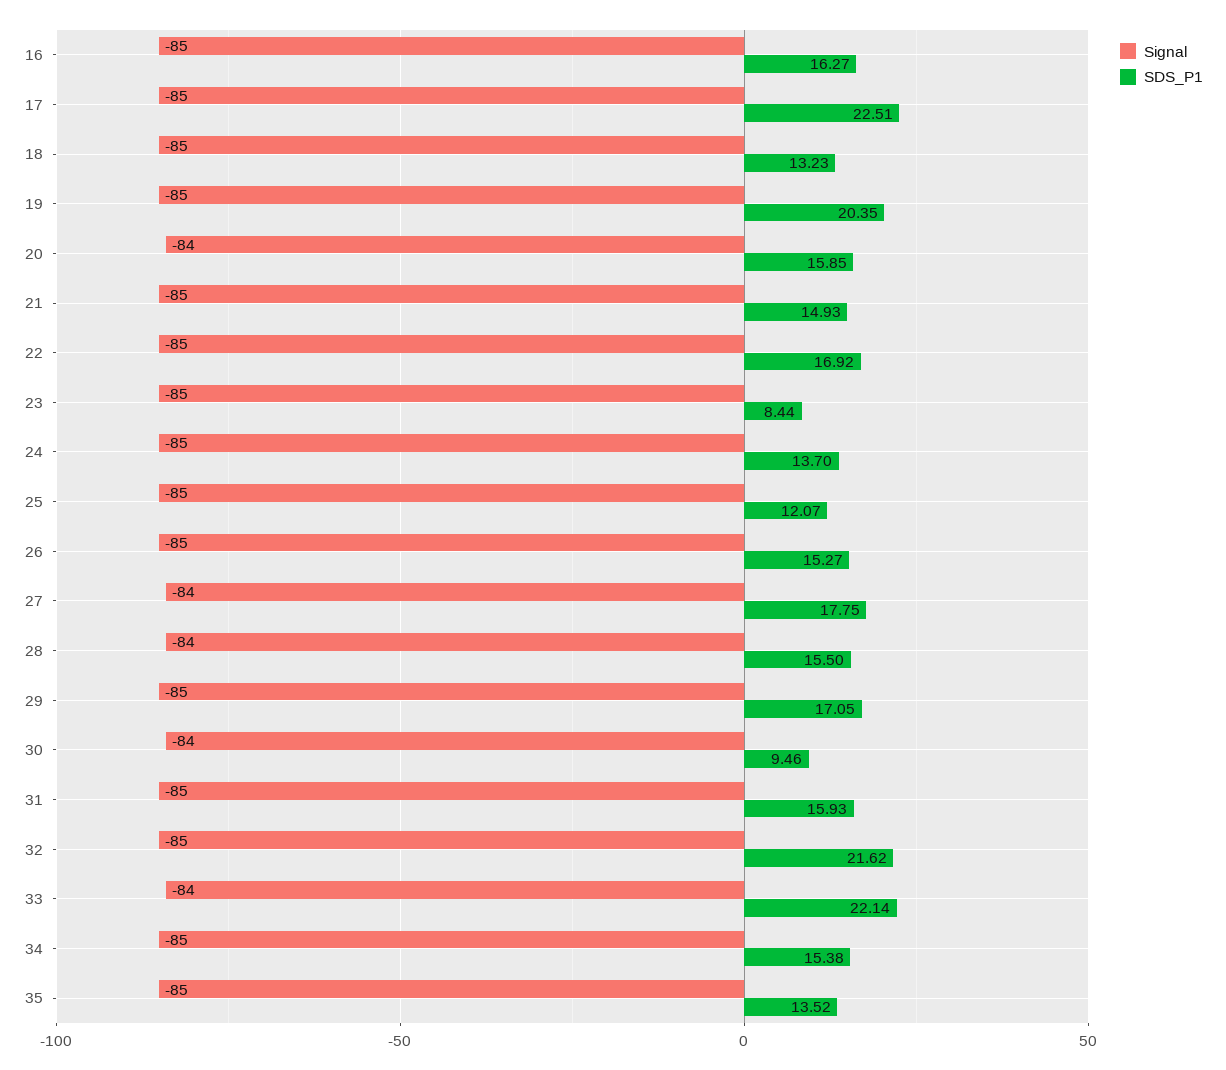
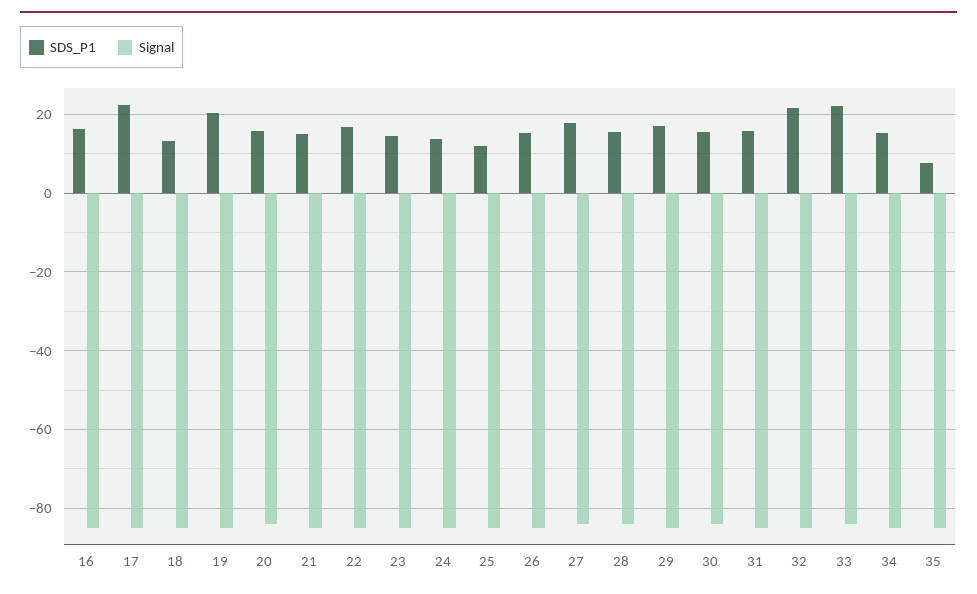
  {
    "Signal": {
      "16": -85,
      "17": -85,
      "18": -85,
      "19": -85,
      "20": -84,
      "21": -85,
      "22": -85,
      "23": -85,
      "24": -85,
      "25": -85,
      "26": -85,
      "27": -84,
      "28": -84,
      "29": -85,
      "30": -84,
      "31": -85,
      "32": -85,
      "33": -84,
      "34": -85,
      "35": -85
    },
    "SDS_P1": {
      "16": 16.27,
      "17": 22.51,
      "18": 13.23,
      "19": 20.35,
      "20": 15.85,
      "21": 14.93,
      "22": 16.92,
-     "23": 8.44,
+     "23": 14,
      "24": 13.7,
      "25": 12.07,
      "26": 15.27,
      "27": 17.75,
      "28": 15.5,
      "29": 17.05,
-     "30": 9.46,
+     "30": 16,
      "31": 15.93,
      "32": 21.62,
      "33": 22.14,
      "34": 15.38,
-     "35": 13.52
+     "35": 8
    }
  }

